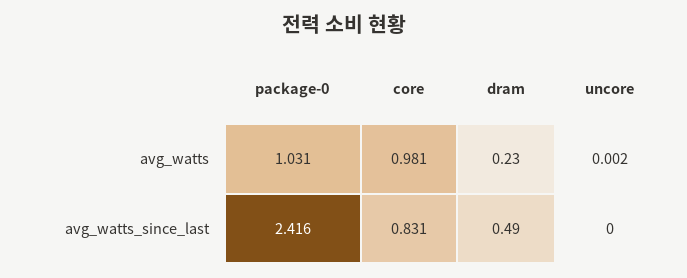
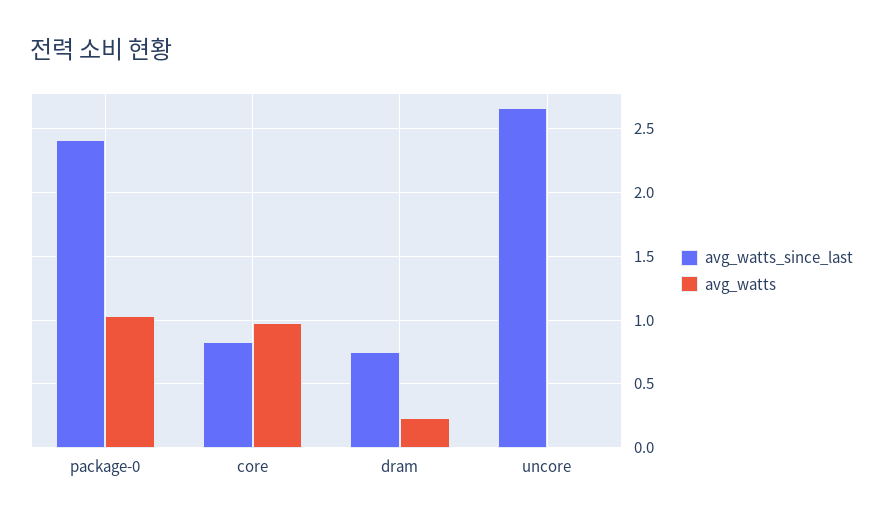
  {
    "avg_watts": {
      "package-0": 1.031,
      "core": 0.981,
      "dram": 0.23,
      "uncore": 0.002
    },
    "avg_watts_since_last": {
      "package-0": 2.416,
      "core": 0.831,
-     "dram": 0.49,
+     "dram": 0.75,
-     "uncore": 0
+     "uncore": 2.65
    }
  }

